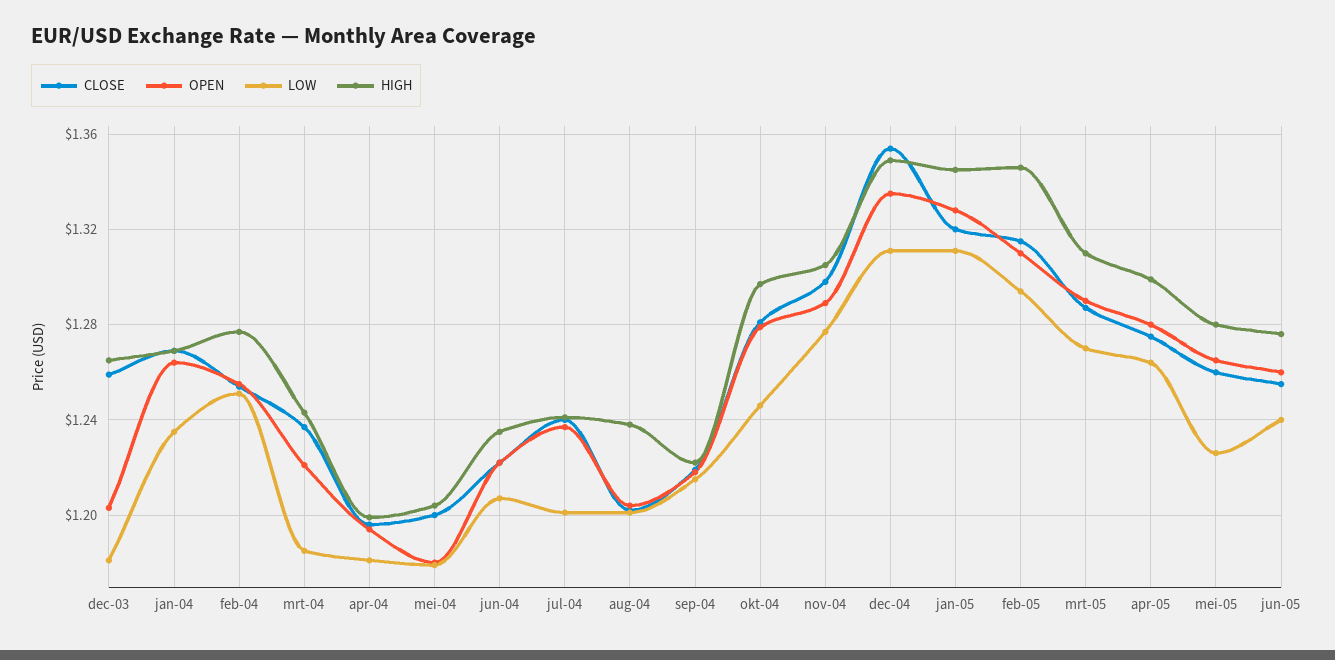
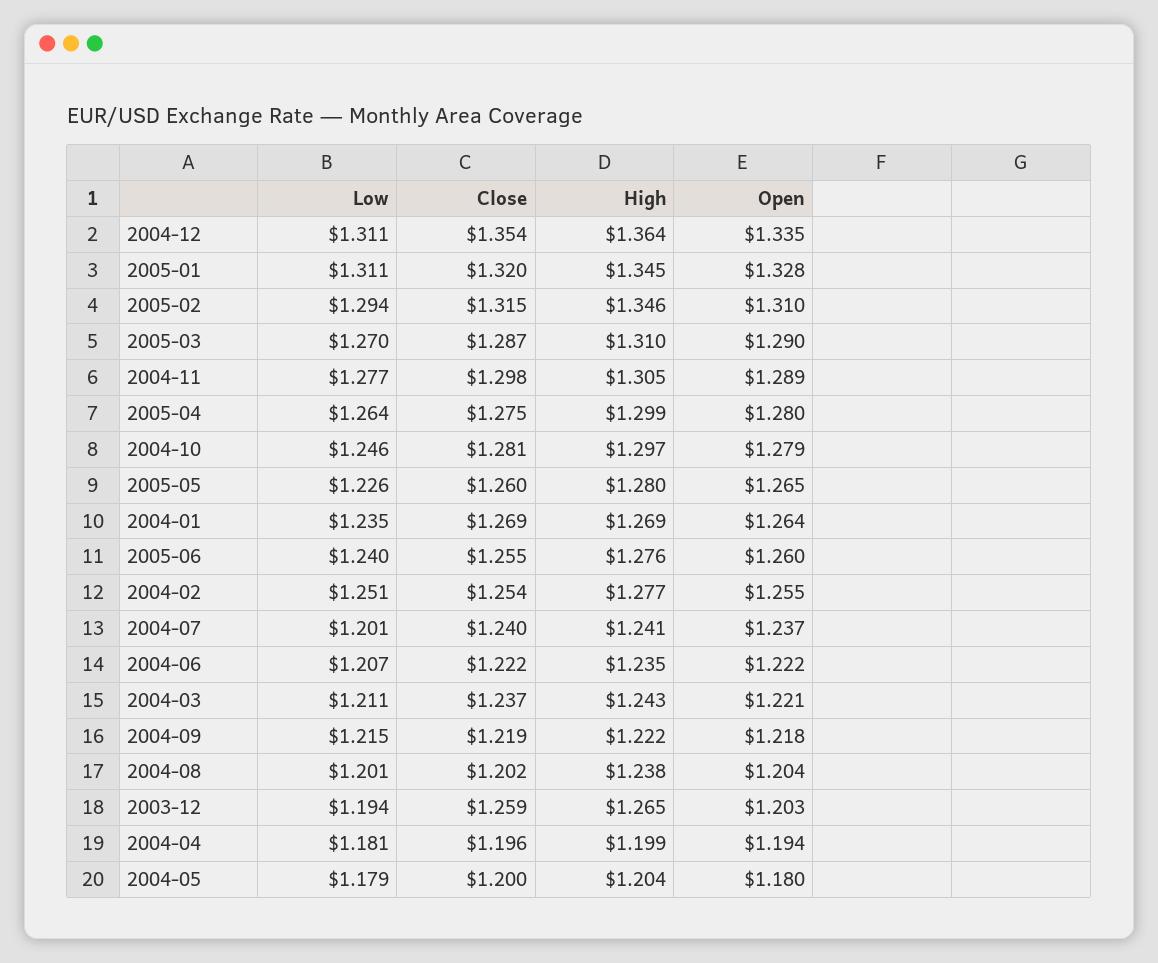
  {
    "CLOSE": {
      "dec-03": 1.259,
      "jan-04": 1.269,
      "feb-04": 1.254,
      "mrt-04": 1.237,
      "apr-04": 1.196,
      "mei-04": 1.2,
      "jun-04": 1.222,
      "jul-04": 1.24,
      "aug-04": 1.202,
      "sep-04": 1.219,
      "okt-04": 1.281,
      "nov-04": 1.298,
      "dec-04": 1.354,
      "jan-05": 1.32,
      "feb-05": 1.315,
      "mrt-05": 1.287,
      "apr-05": 1.275,
      "mei-05": 1.26,
      "jun-05": 1.255
    },
    "OPEN": {
      "dec-03": 1.203,
      "jan-04": 1.264,
      "feb-04": 1.255,
      "mrt-04": 1.221,
      "apr-04": 1.194,
      "mei-04": 1.18,
      "jun-04": 1.222,
      "jul-04": 1.237,
      "aug-04": 1.204,
      "sep-04": 1.218,
      "okt-04": 1.279,
      "nov-04": 1.289,
      "dec-04": 1.335,
      "jan-05": 1.328,
      "feb-05": 1.31,
      "mrt-05": 1.29,
      "apr-05": 1.28,
      "mei-05": 1.265,
      "jun-05": 1.26
    },
    "LOW": {
-     "dec-03": 1.18,
+     "dec-03": 1.194,
      "jan-04": 1.235,
      "feb-04": 1.251,
-     "mrt-04": 1.185,
+     "mrt-04": 1.211,
      "apr-04": 1.181,
      "mei-04": 1.179,
      "jun-04": 1.207,
      "jul-04": 1.201,
      "aug-04": 1.201,
      "sep-04": 1.215,
      "okt-04": 1.246,
      "nov-04": 1.277,
      "dec-04": 1.311,
      "jan-05": 1.311,
      "feb-05": 1.294,
      "mrt-05": 1.27,
      "apr-05": 1.264,
      "mei-05": 1.226,
      "jun-05": 1.24
    },
    "HIGH": {
      "dec-03": 1.265,
      "jan-04": 1.269,
      "feb-04": 1.277,
      "mrt-04": 1.243,
      "apr-04": 1.199,
      "mei-04": 1.204,
      "jun-04": 1.235,
      "jul-04": 1.241,
      "aug-04": 1.238,
      "sep-04": 1.222,
      "okt-04": 1.297,
      "nov-04": 1.305,
-     "dec-04": 1.35,
+     "dec-04": 1.364,
      "jan-05": 1.345,
      "feb-05": 1.346,
      "mrt-05": 1.31,
      "apr-05": 1.299,
      "mei-05": 1.28,
      "jun-05": 1.276
    }
  }

